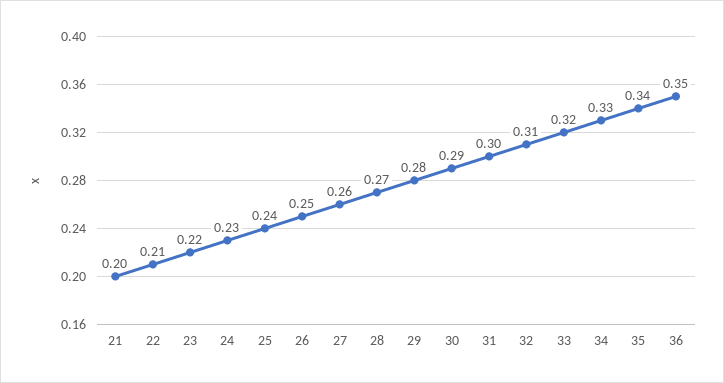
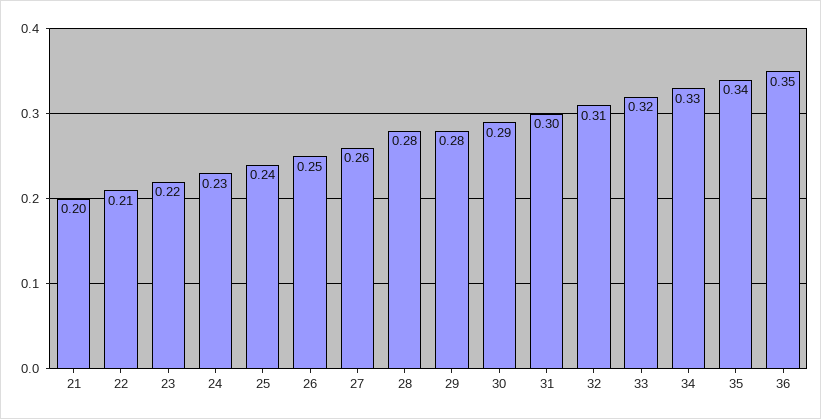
  {
    "21": 0.2,
    "22": 0.21,
    "23": 0.22,
    "24": 0.23,
    "25": 0.24,
    "26": 0.25,
    "27": 0.26,
-   "28": 0.27,
+   "28": 0.28,
    "29": 0.28,
    "30": 0.29,
    "31": 0.3,
    "32": 0.31,
    "33": 0.32,
    "34": 0.33,
    "35": 0.34,
    "36": 0.35
  }

